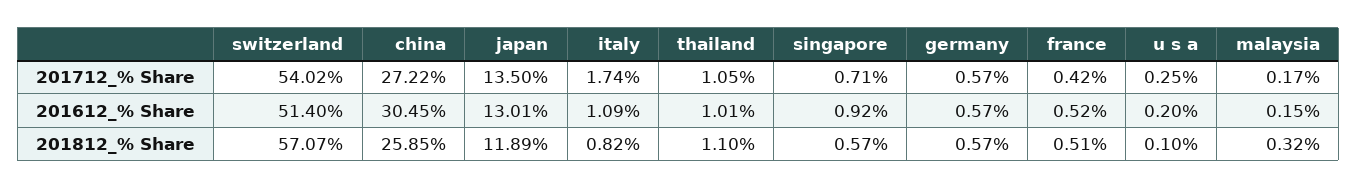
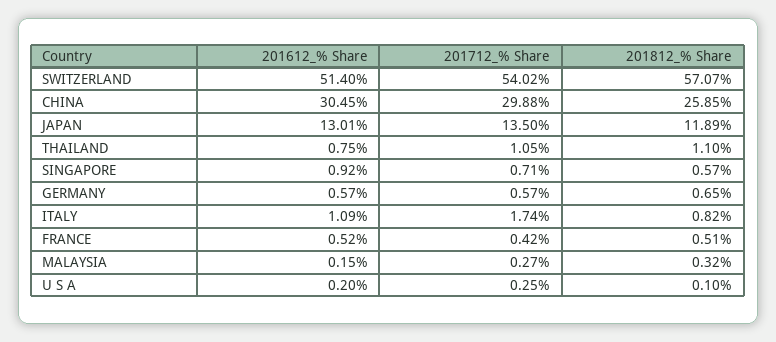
  {
    "switzerland": {
      "201712_% Share": 54.02,
      "201612_% Share": 51.4,
      "201812_% Share": 57.07
    },
    "china": {
-     "201712_% Share": 27.22,
+     "201712_% Share": 29.88,
      "201612_% Share": 30.45,
      "201812_% Share": 25.85
    },
    "japan": {
      "201712_% Share": 13.5,
      "201612_% Share": 13.01,
      "201812_% Share": 11.89
    },
    "italy": {
      "201712_% Share": 1.74,
      "201612_% Share": 1.09,
      "201812_% Share": 0.82
    },
    "thailand": {
      "201712_% Share": 1.05,
-     "201612_% Share": 1.01,
+     "201612_% Share": 0.75,
      "201812_% Share": 1.1
    },
    "singapore": {
      "201712_% Share": 0.71,
      "201612_% Share": 0.92,
      "201812_% Share": 0.57
    },
    "germany": {
      "201712_% Share": 0.57,
      "201612_% Share": 0.57,
-     "201812_% Share": 0.57
+     "201812_% Share": 0.65
    },
    "france": {
      "201712_% Share": 0.42,
      "201612_% Share": 0.52,
      "201812_% Share": 0.51
    },
    "u s a": {
      "201712_% Share": 0.25,
      "201612_% Share": 0.2,
      "201812_% Share": 0.1
    },
    "malaysia": {
-     "201712_% Share": 0.17,
+     "201712_% Share": 0.27,
      "201612_% Share": 0.15,
      "201812_% Share": 0.32
    }
  }

